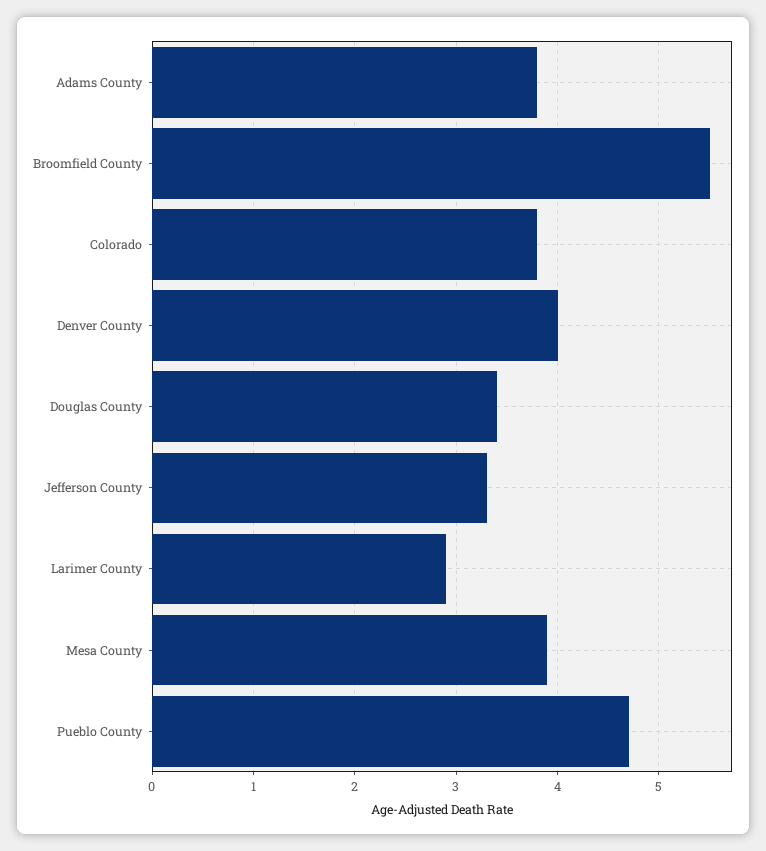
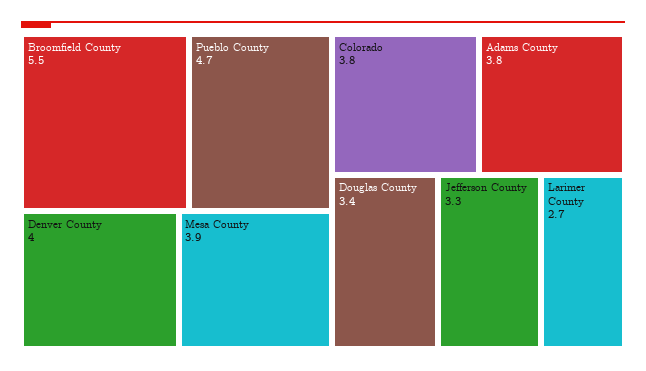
  {
    "Adams County": 3.8,
    "Broomfield County": 5.5,
    "Colorado": 3.8,
    "Denver County": 4,
    "Douglas County": 3.4,
    "Jefferson County": 3.3,
-   "Larimer County": 2.9,
+   "Larimer County": 2.7,
    "Mesa County": 3.9,
    "Pueblo County": 4.7
  }

